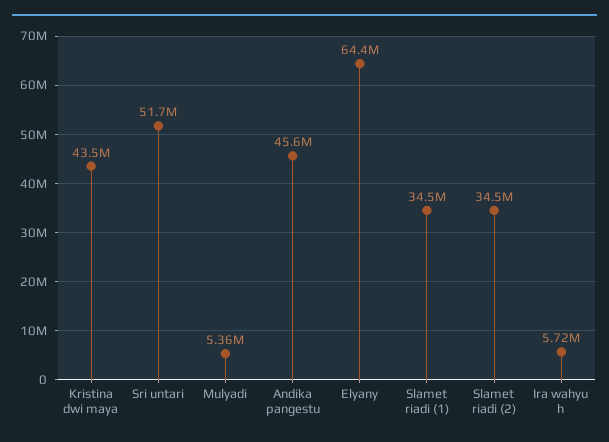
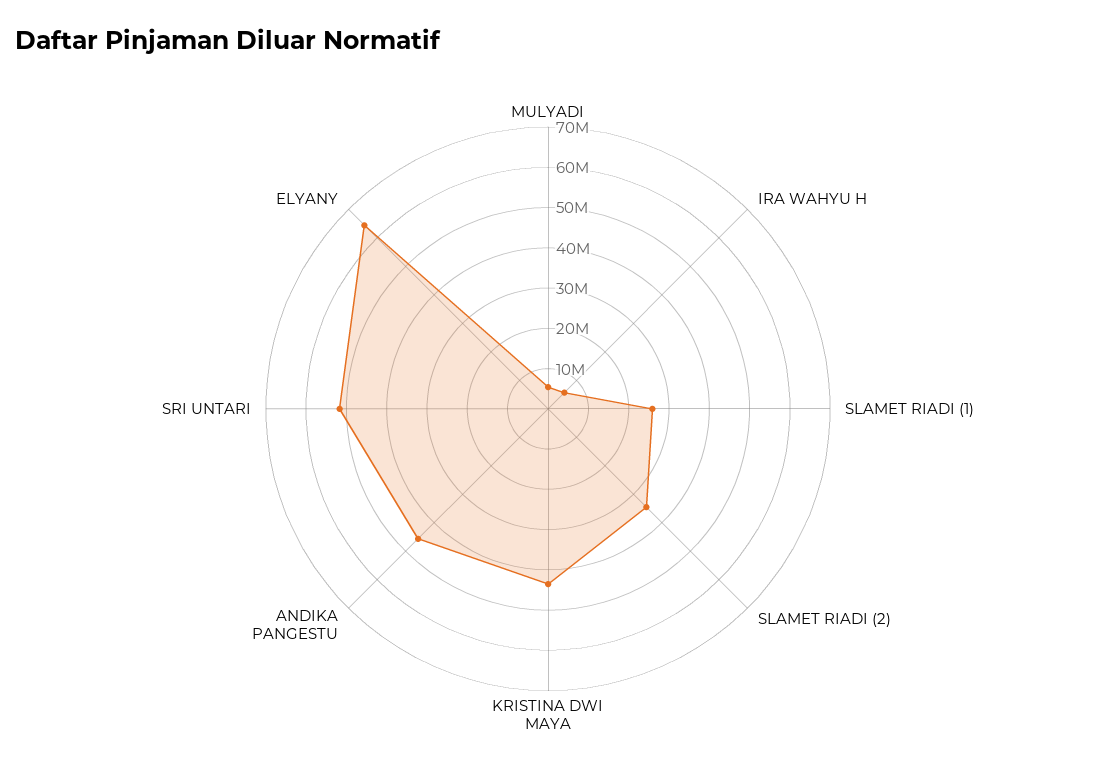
  {
    "Kristina dwi maya": 43500000,
    "Sri untari": 51700000,
    "Mulyadi": 5360000,
    "Andika pangestu": 45600000,
    "Elyany": 64400000,
-   "Slamet riadi (1)": 34500000,
+   "Slamet riadi (1)": 26000000,
    "Slamet riadi (2)": 34500000,
    "Ira wahyu h": 5720000
  }

